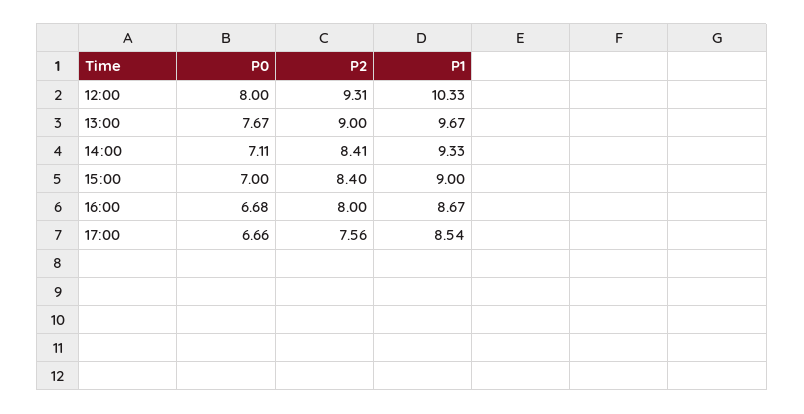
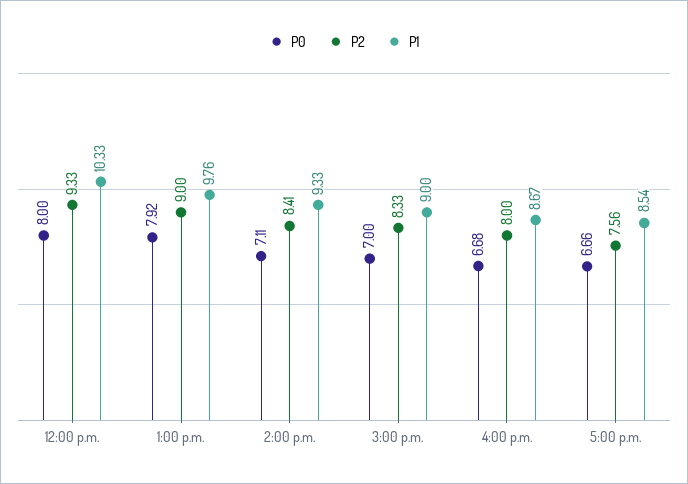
  {
    "P0": {
      "12:00": 8,
-     "13:00": 7.67,
+     "13:00": 7.92,
      "14:00": 7.11,
      "15:00": 7,
      "16:00": 6.68,
      "17:00": 6.66
    },
    "P2": {
-     "12:00": 9.31,
+     "12:00": 9.33,
      "13:00": 9,
      "14:00": 8.41,
-     "15:00": 8.4,
+     "15:00": 8.33,
      "16:00": 8,
      "17:00": 7.56
    },
    "P1": {
      "12:00": 10.33,
-     "13:00": 9.67,
+     "13:00": 9.76,
      "14:00": 9.33,
      "15:00": 9,
      "16:00": 8.67,
      "17:00": 8.54
    }
  }

